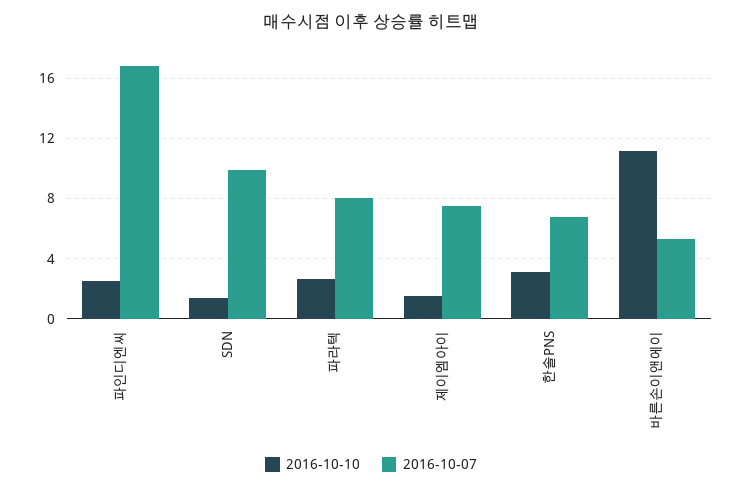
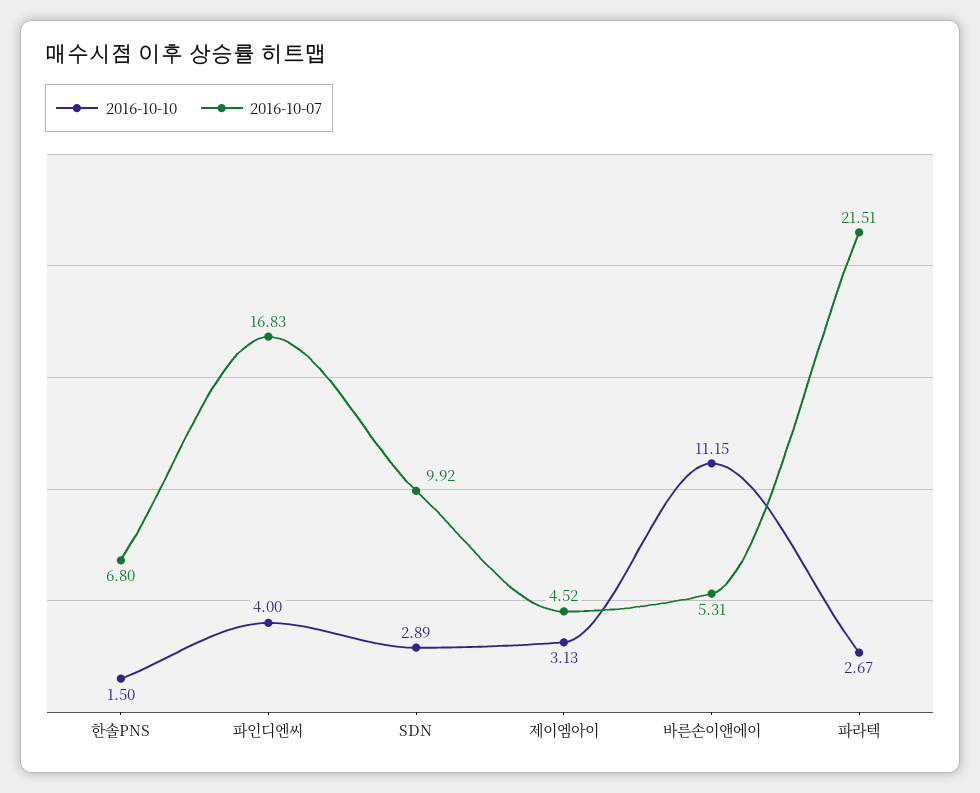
  {
    "2016-10-10": {
-     "파인디엔씨": 2.5,
+     "파인디엔씨": 4,
-     "SDN": 1.5,
+     "SDN": 2.89,
      "파라텍": 2.67,
-     "제이엠아이": 1.5,
+     "제이엠아이": 3.13,
-     "한솔PNS": 3,
+     "한솔PNS": 1.5,
      "바른손이앤에이": 11.15
    },
    "2016-10-07": {
      "파인디엔씨": 16.83,
      "SDN": 9.92,
-     "파라텍": 8,
+     "파라텍": 21.51,
-     "제이엠아이": 7.5,
+     "제이엠아이": 4.52,
      "한솔PNS": 6.8,
      "바른손이앤에이": 5.31
    }
  }

